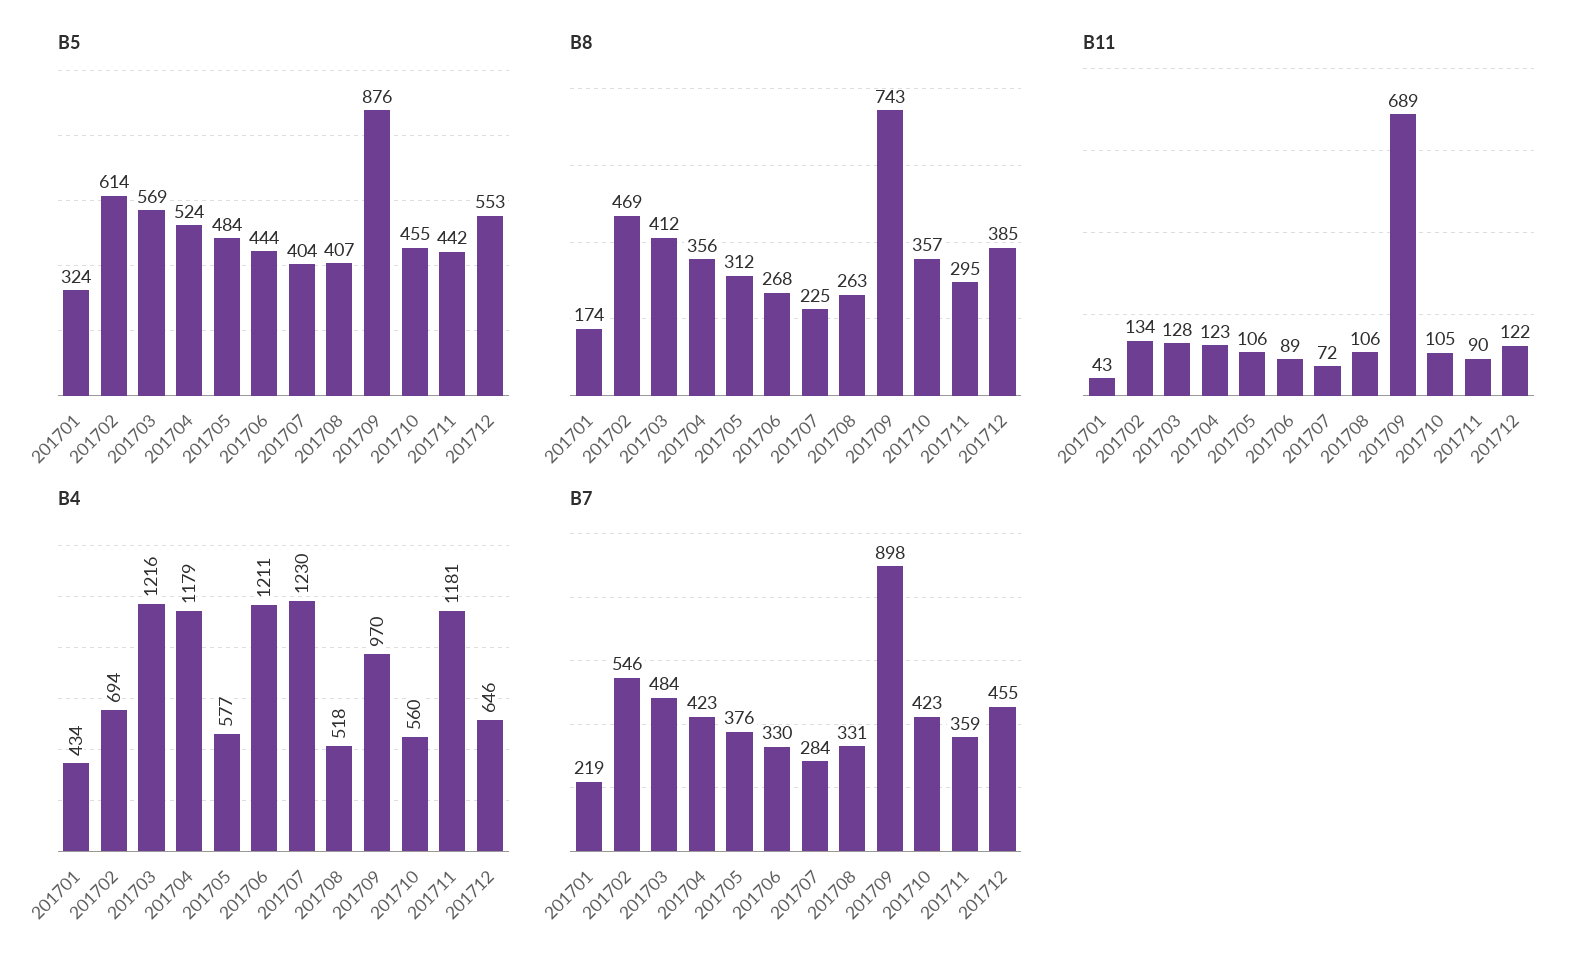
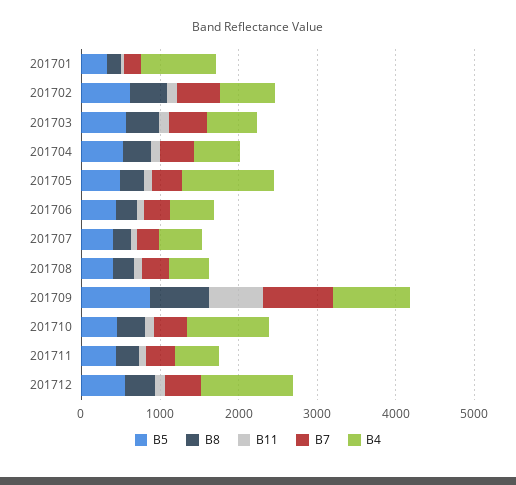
  {
    "B5": {
      "201701": 324,
      "201702": 614,
      "201703": 569,
      "201704": 524,
      "201705": 484,
      "201706": 444,
      "201707": 404,
      "201708": 407,
      "201709": 876,
      "201710": 455,
      "201711": 442,
      "201712": 553
    },
    "B8": {
      "201701": 174,
      "201702": 469,
      "201703": 412,
      "201704": 356,
      "201705": 312,
      "201706": 268,
      "201707": 225,
      "201708": 263,
      "201709": 743,
      "201710": 357,
      "201711": 295,
      "201712": 385
    },
    "B11": {
      "201701": 43,
      "201702": 134,
      "201703": 128,
      "201704": 123,
      "201705": 106,
      "201706": 89,
      "201707": 72,
      "201708": 106,
      "201709": 689,
      "201710": 105,
      "201711": 90,
      "201712": 122
    },
    "B4": {
-     "201701": 434,
+     "201701": 1000,
      "201702": 694,
-     "201703": 1216,
+     "201703": 600,
-     "201704": 1179,
+     "201704": 600,
-     "201705": 577,
+     "201705": 1200,
-     "201706": 1211,
+     "201706": 600,
-     "201707": 1230,
+     "201707": 600,
      "201708": 518,
      "201709": 970,
-     "201710": 560,
+     "201710": 1000,
-     "201711": 1181,
+     "201711": 600,
-     "201712": 646
+     "201712": 1200
    },
    "B7": {
      "201701": 219,
      "201702": 546,
      "201703": 484,
      "201704": 423,
      "201705": 376,
      "201706": 330,
      "201707": 284,
      "201708": 331,
      "201709": 898,
      "201710": 423,
      "201711": 359,
      "201712": 455
    }
  }

